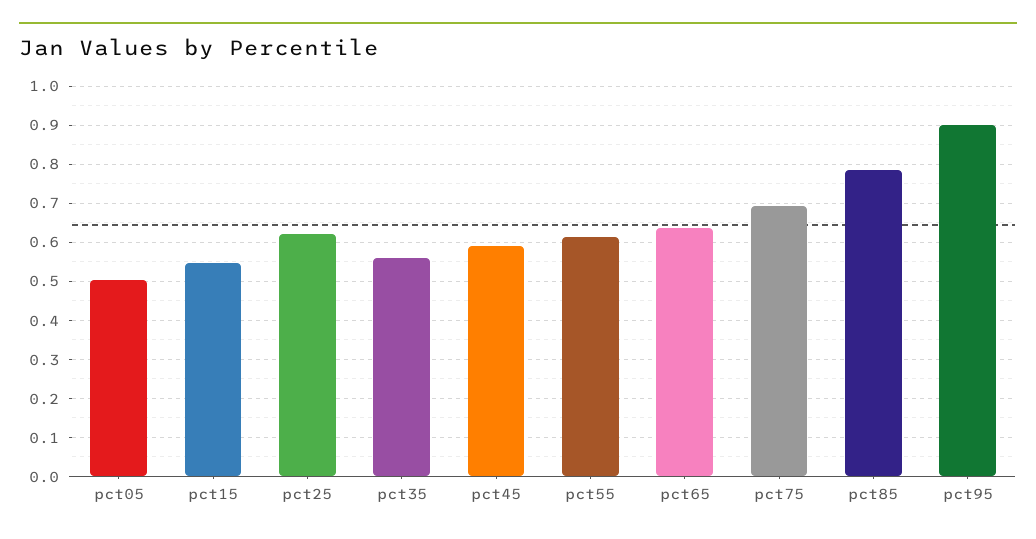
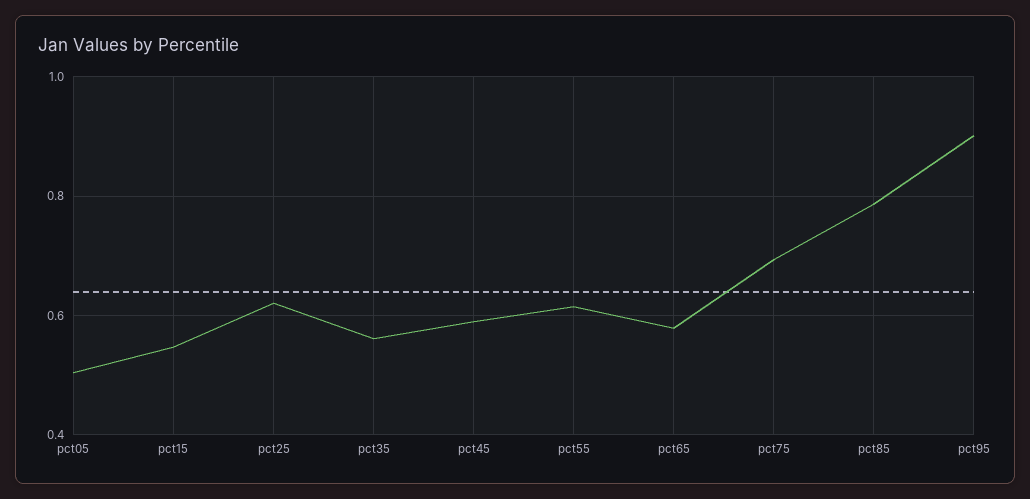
  {
    "pct05": 0.5,
    "pct15": 0.54,
    "pct25": 0.62,
    "pct35": 0.56,
    "pct45": 0.58,
    "pct55": 0.62,
-   "pct65": 0.64,
+   "pct65": 0.58,
    "pct75": 0.7,
    "pct85": 0.78,
    "pct95": 0.9
  }

